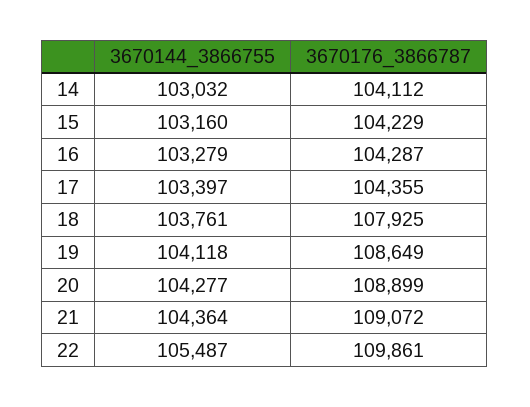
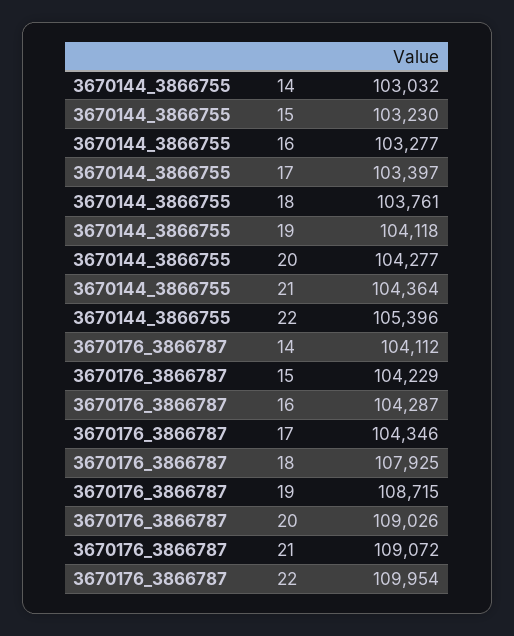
  {
    "3670144_3866755": {
      "14": 103032,
-     "15": 103160,
+     "15": 103230,
-     "16": 103279,
+     "16": 103277,
      "17": 103397,
      "18": 103761,
      "19": 104118,
      "20": 104277,
      "21": 104364,
-     "22": 105487
+     "22": 105396
    },
    "3670176_3866787": {
      "14": 104112,
      "15": 104229,
      "16": 104287,
-     "17": 104355,
+     "17": 104346,
      "18": 107925,
-     "19": 108649,
+     "19": 108715,
-     "20": 108899,
+     "20": 109026,
      "21": 109072,
-     "22": 109861
+     "22": 109954
    }
  }

